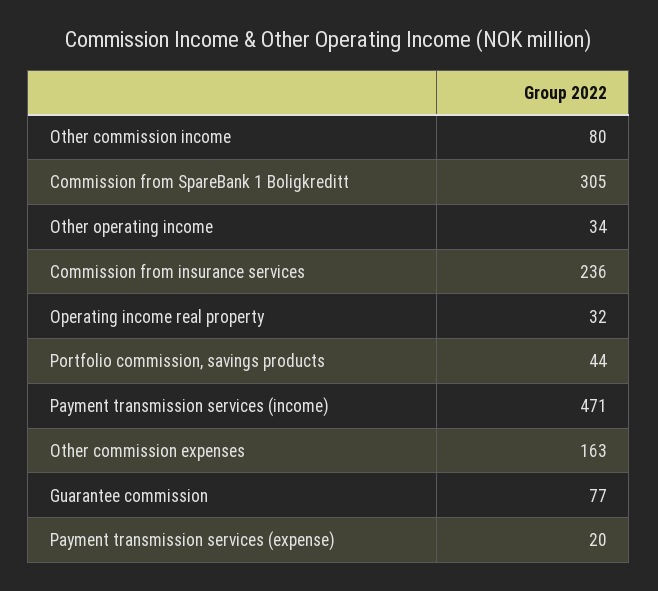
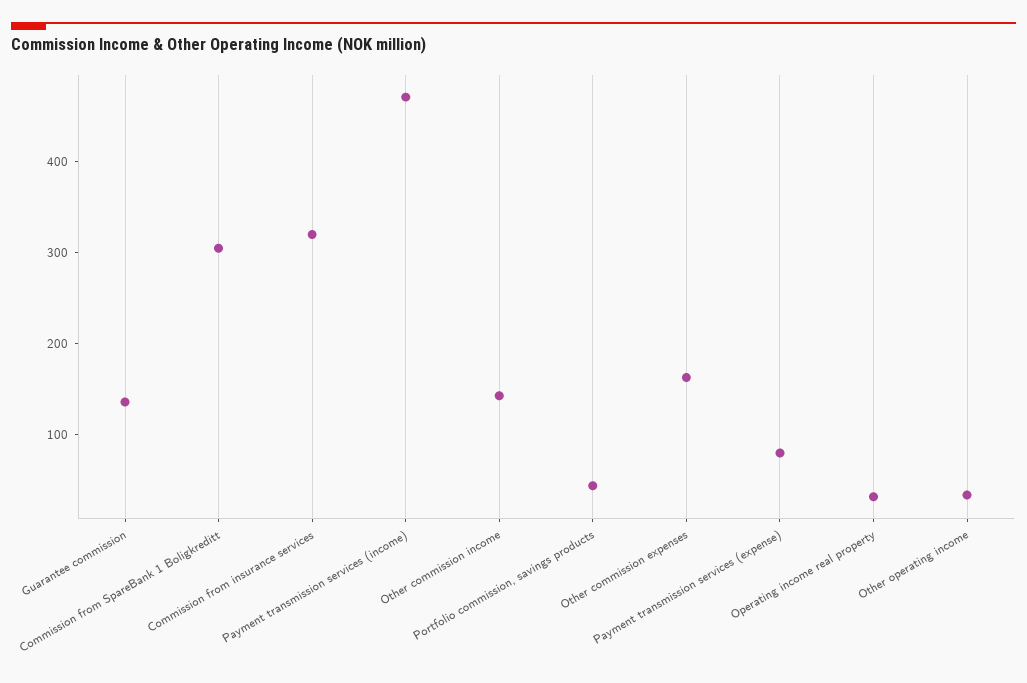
  {
-   "Other commission income": 80,
+   "Other commission income": 140,
    "Commission from SpareBank 1 Boligkreditt": 305,
    "Other operating income": 34,
-   "Commission from insurance services": 236,
+   "Commission from insurance services": 320,
    "Operating income real property": 32,
    "Portfolio commission, savings products": 44,
    "Payment transmission services (income)": 471,
    "Other commission expenses": 163,
-   "Guarantee commission": 77,
+   "Guarantee commission": 140,
-   "Payment transmission services (expense)": 20
+   "Payment transmission services (expense)": 80
  }

